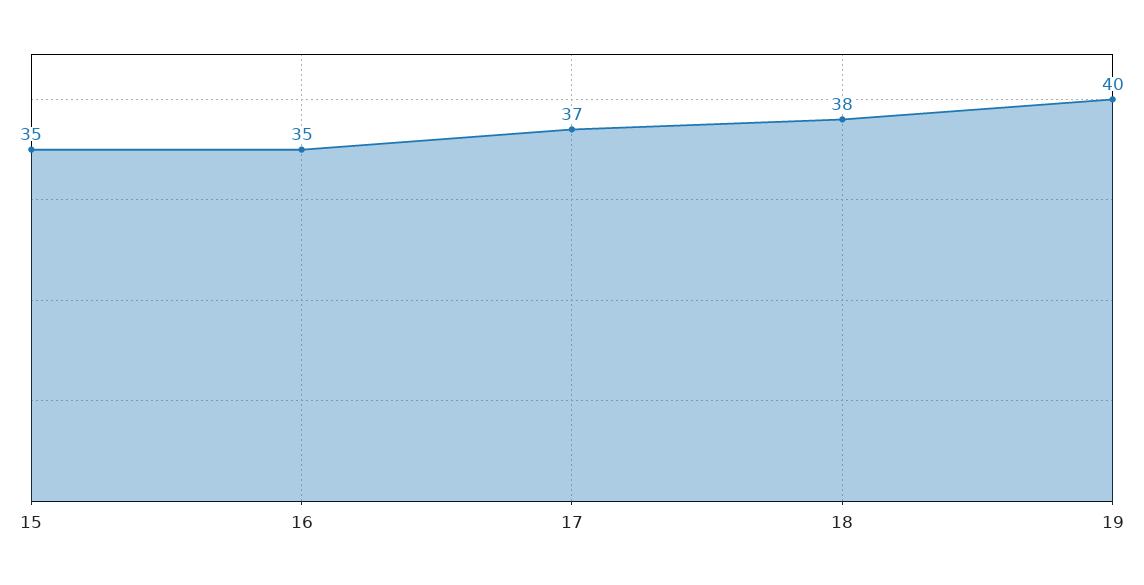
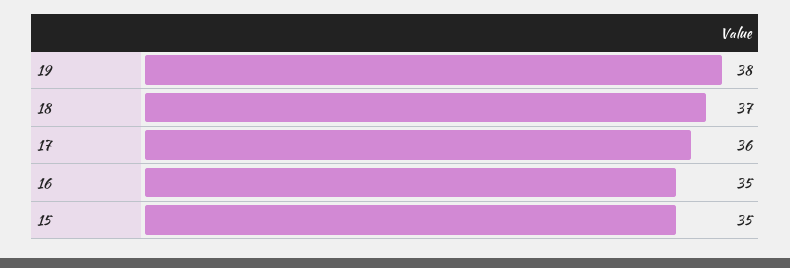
  {
    "15": 35,
    "16": 35,
-   "17": 37,
+   "17": 36,
-   "18": 38,
+   "18": 37,
-   "19": 40
+   "19": 38
  }

